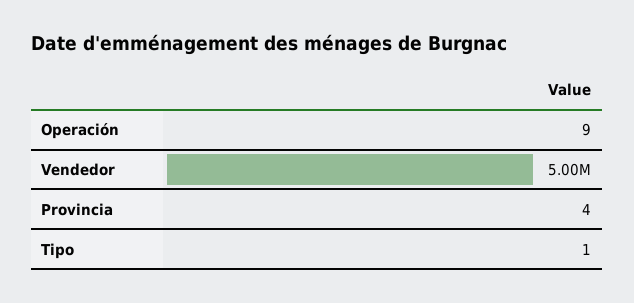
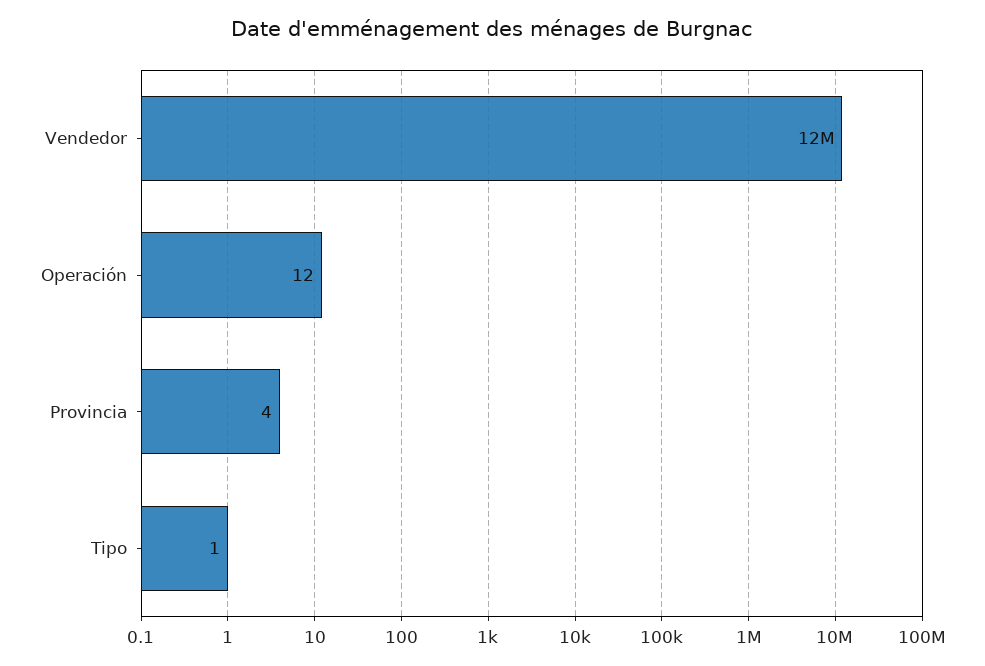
  {
-   "Operación": 9,
+   "Operación": 12,
-   "Vendedor": 5000000,
+   "Vendedor": 12000000,
    "Provincia": 4,
    "Tipo": 1
  }

